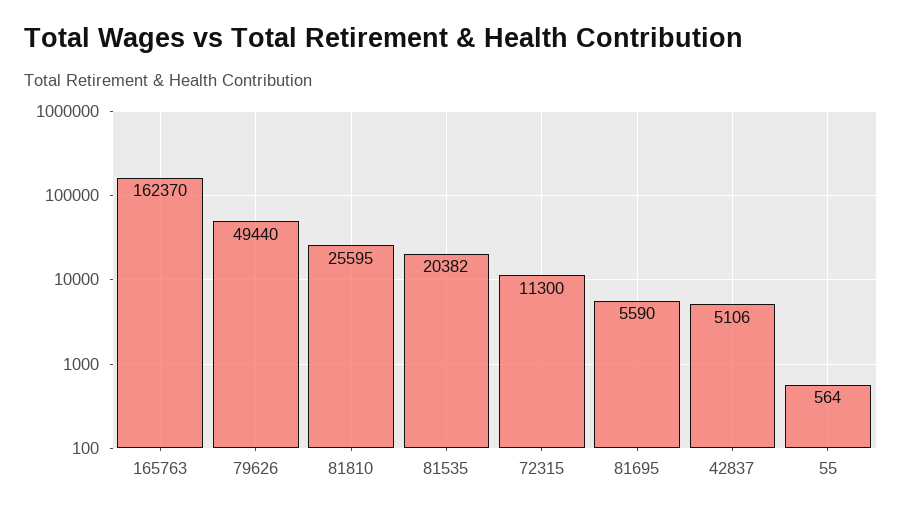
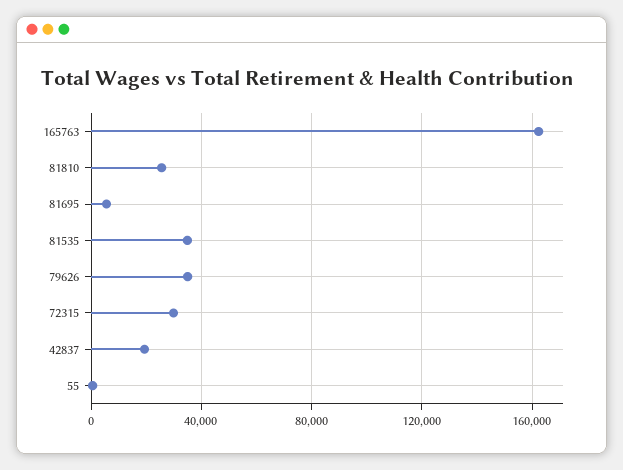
  {
    "165763": 162370,
-   "79626": 49440,
+   "79626": 35000,
    "81810": 25595,
-   "81535": 20382,
+   "81535": 35000,
-   "72315": 11300,
+   "72315": 30000,
    "81695": 5590,
-   "42837": 5106,
+   "42837": 20000,
    "55": 564
  }

